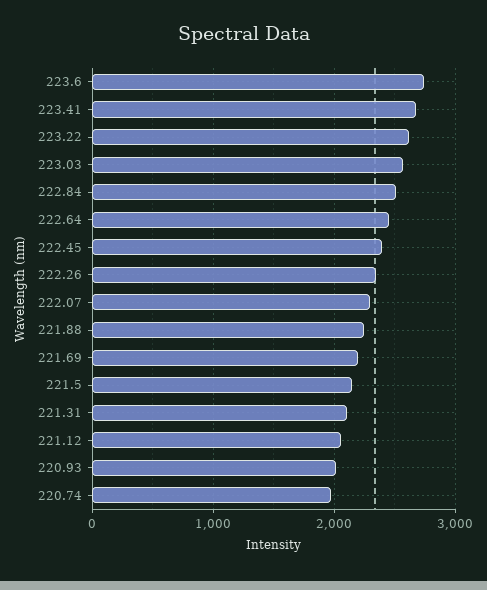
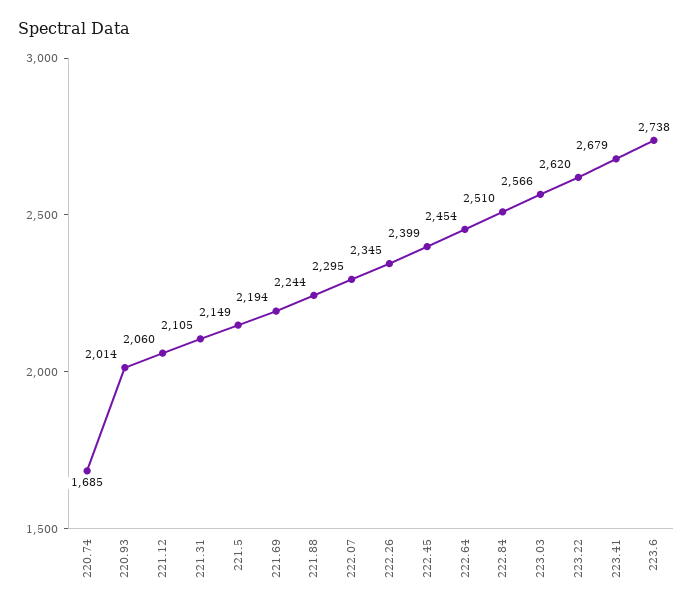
  {
    "223.6": 2738,
    "223.41": 2679,
    "223.22": 2620,
    "223.03": 2566,
    "222.84": 2510,
    "222.64": 2454,
    "222.45": 2399,
    "222.26": 2345,
    "222.07": 2295,
    "221.88": 2244,
    "221.69": 2194,
    "221.5": 2149,
    "221.31": 2105,
    "221.12": 2060,
    "220.93": 2014,
-   "220.74": 2000
+   "220.74": 1685
  }

